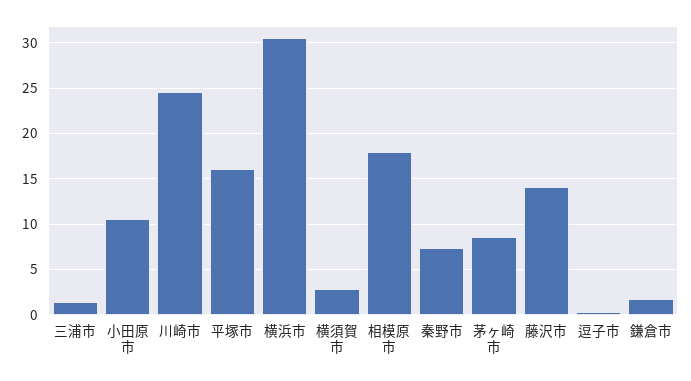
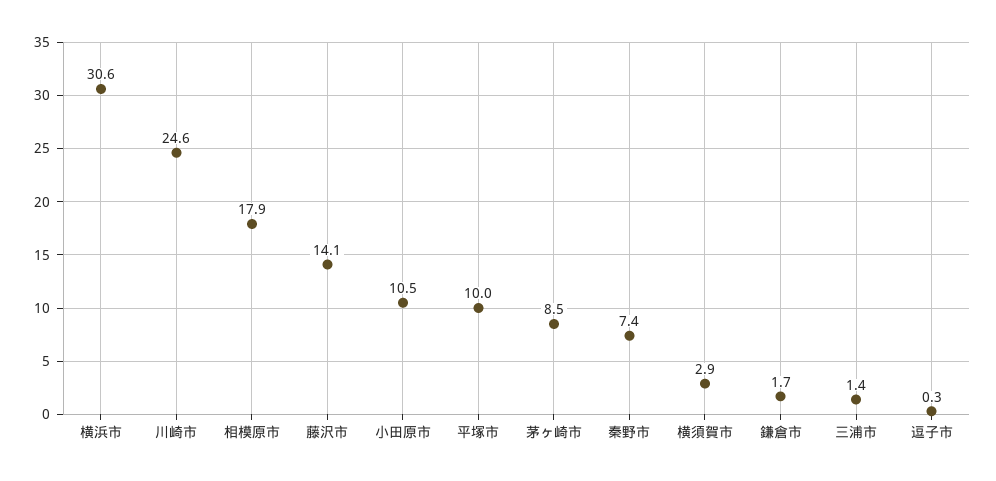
  {
    "三浦市": 1.4,
    "小田原市": 10.5,
    "川崎市": 24.6,
-   "平塚市": 16,
+   "平塚市": 10,
    "横浜市": 30.6,
    "横須賀市": 2.9,
    "相模原市": 17.9,
    "秦野市": 7.4,
    "茅ヶ崎市": 8.5,
    "藤沢市": 14.1,
    "逗子市": 0.3,
    "鎌倉市": 1.7
  }

